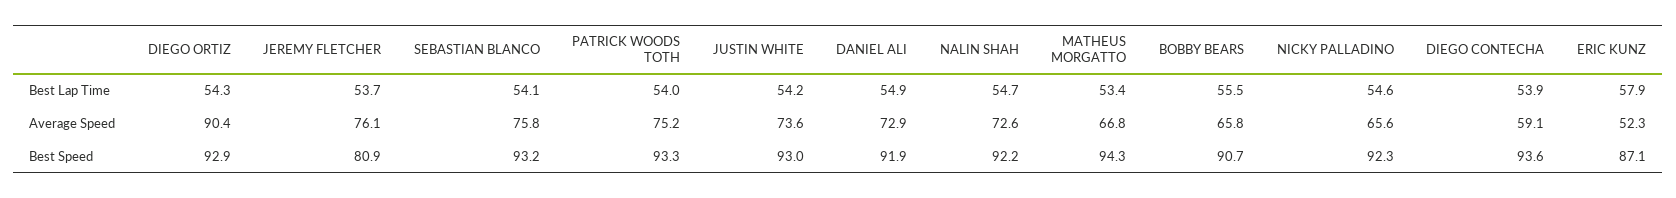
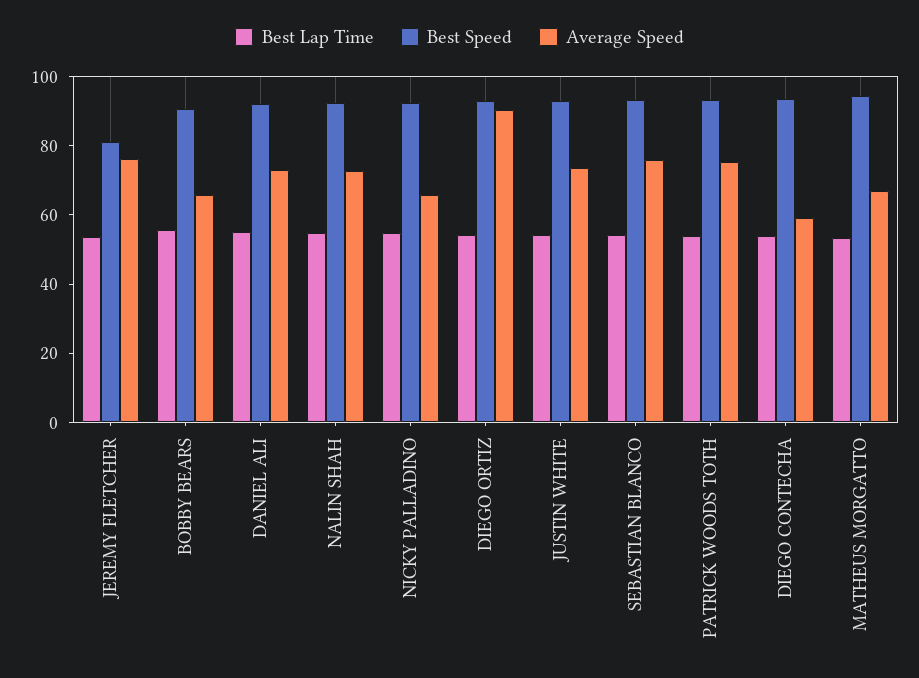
  {
    "Best Lap Time": {
      "DIEGO ORTIZ": 54.3,
      "JEREMY FLETCHER": 53.7,
      "SEBASTIAN BLANCO": 54.1,
      "PATRICK WOODS TOTH": 54,
      "JUSTIN WHITE": 54.2,
      "DANIEL ALI": 54.9,
      "NALIN SHAH": 54.7,
      "MATHEUS MORGATTO": 53.4,
      "BOBBY BEARS": 55.5,
      "NICKY PALLADINO": 54.6,
-     "DIEGO CONTECHA": 53.9,
+     "DIEGO CONTECHA": 53.9
-     "ERIC KUNZ": 57.9
    },
    "Average Speed": {
      "DIEGO ORTIZ": 90.4,
      "JEREMY FLETCHER": 76.1,
      "SEBASTIAN BLANCO": 75.8,
      "PATRICK WOODS TOTH": 75.2,
      "JUSTIN WHITE": 73.6,
      "DANIEL ALI": 72.9,
      "NALIN SHAH": 72.6,
      "MATHEUS MORGATTO": 66.8,
      "BOBBY BEARS": 65.8,
      "NICKY PALLADINO": 65.6,
-     "DIEGO CONTECHA": 59.1,
+     "DIEGO CONTECHA": 59.1
-     "ERIC KUNZ": 52.3
    },
    "Best Speed": {
      "DIEGO ORTIZ": 92.9,
      "JEREMY FLETCHER": 80.9,
      "SEBASTIAN BLANCO": 93.2,
      "PATRICK WOODS TOTH": 93.3,
      "JUSTIN WHITE": 93,
      "DANIEL ALI": 91.9,
      "NALIN SHAH": 92.2,
      "MATHEUS MORGATTO": 94.3,
      "BOBBY BEARS": 90.7,
      "NICKY PALLADINO": 92.3,
-     "DIEGO CONTECHA": 93.6,
+     "DIEGO CONTECHA": 93.6
-     "ERIC KUNZ": 87.1
    }
  }

